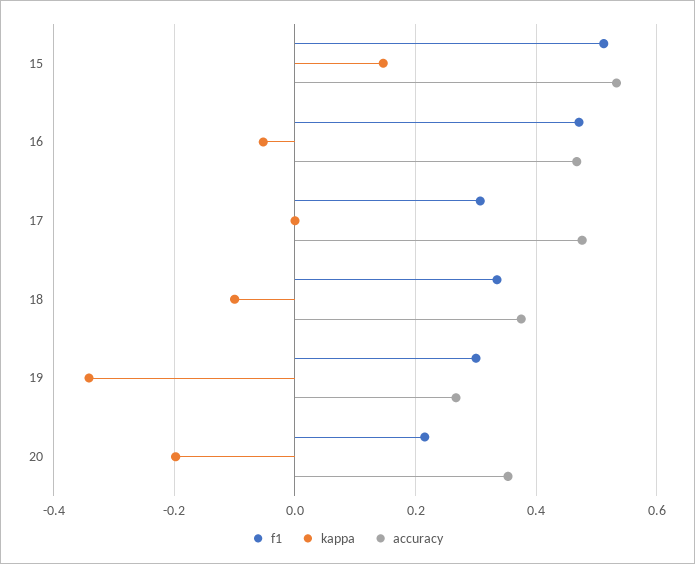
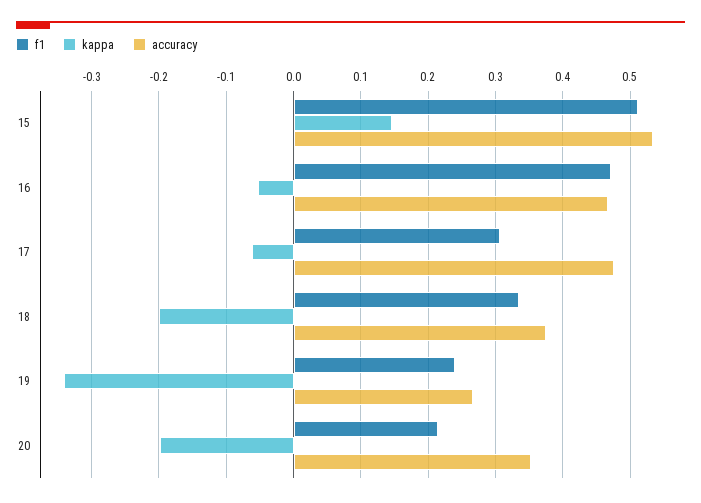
  {
    "f1": {
      "15": 0.51,
      "16": 0.47,
      "17": 0.31,
      "18": 0.34,
-     "19": 0.3,
+     "19": 0.24,
      "20": 0.22
    },
    "kappa": {
      "15": 0.15,
      "16": -0.05,
-     "17": 0,
+     "17": -0.06,
-     "18": -0.1,
+     "18": -0.2,
      "19": -0.34,
      "20": -0.2
    },
    "accuracy": {
      "15": 0.53,
      "16": 0.47,
      "17": 0.48,
      "18": 0.38,
      "19": 0.27,
      "20": 0.35
    }
  }

